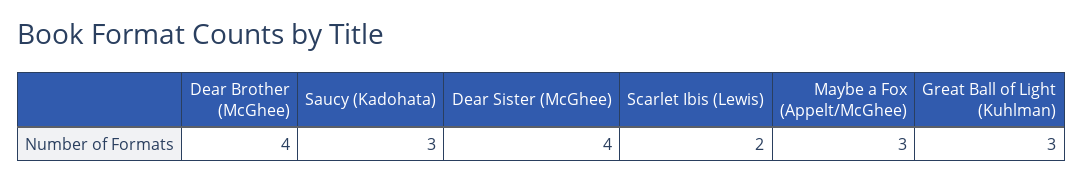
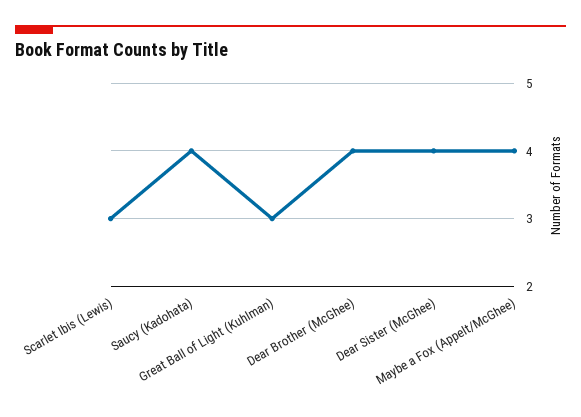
  {
    "Dear Brother (McGhee)": 4,
-   "Saucy (Kadohata)": 3,
+   "Saucy (Kadohata)": 4,
    "Dear Sister (McGhee)": 4,
-   "Scarlet Ibis (Lewis)": 2,
+   "Scarlet Ibis (Lewis)": 3,
-   "Maybe a Fox (Appelt/McGhee)": 3,
+   "Maybe a Fox (Appelt/McGhee)": 4,
    "Great Ball of Light (Kuhlman)": 3
  }

